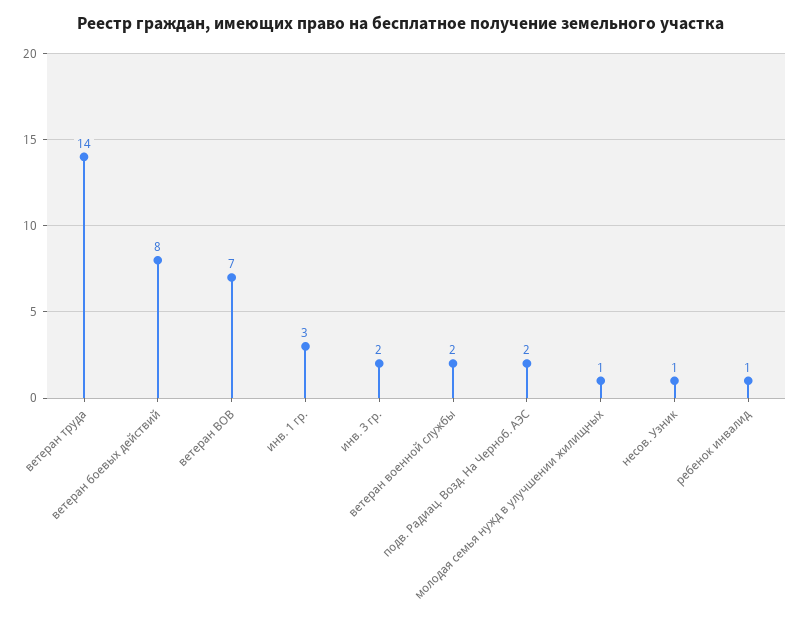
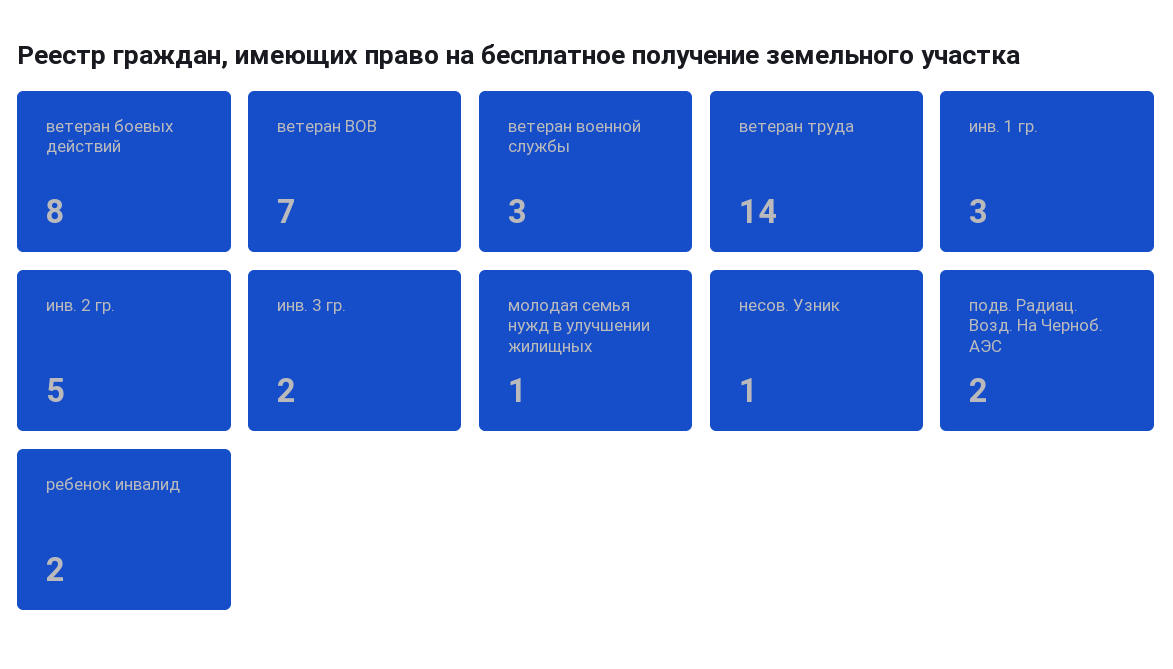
  {
    "ветеран труда": 14,
    "ветеран боевых действий": 8,
    "ветеран ВОВ": 7,
    "инв. 1 гр.": 3,
    "инв. 3 гр.": 2,
-   "ветеран военной службы": 2,
+   "ветеран военной службы": 3,
    "подв. Радиац. Возд. На Черноб. АЭС": 2,
    "молодая семья нужд в улучшении жилищных": 1,
    "несов. Узник": 1,
-   "ребенок инвалид": 1
+   "ребенок инвалид": 2,
+   "инв. 2 гр.": 5
  }

